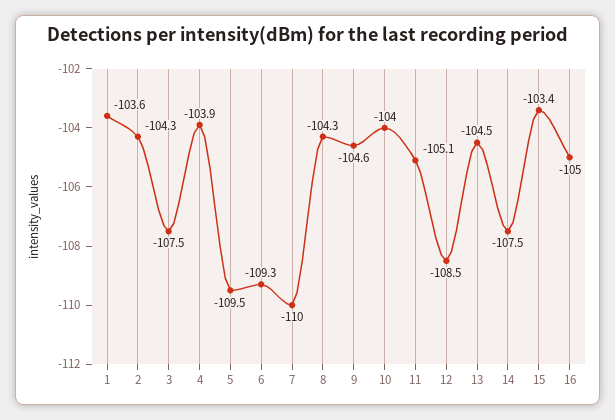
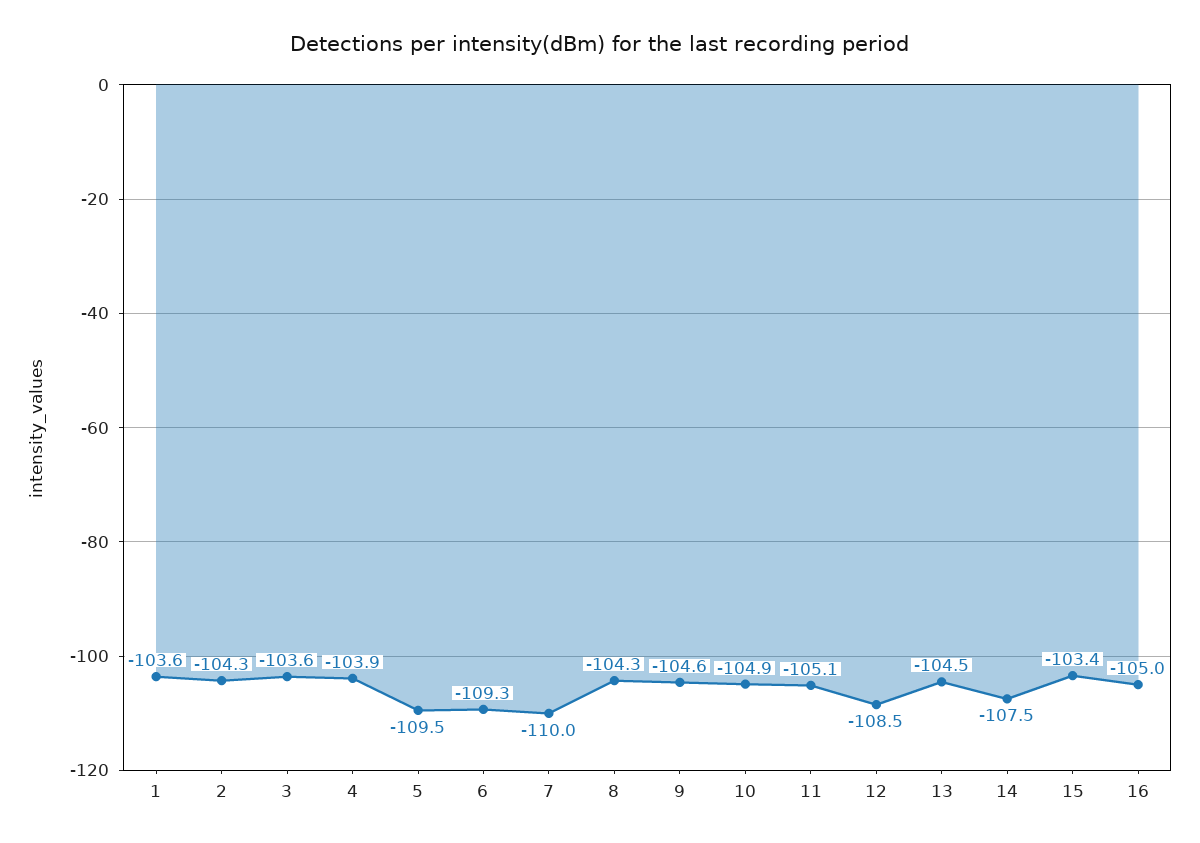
  {
    "1": -103.6,
    "2": -104.3,
-   "3": -107.5,
+   "3": -103.6,
    "4": -103.9,
    "5": -109.5,
    "6": -109.3,
    "7": -110,
    "8": -104.3,
    "9": -104.6,
-   "10": -104,
+   "10": -104.9,
    "11": -105.1,
    "12": -108.5,
    "13": -104.5,
    "14": -107.5,
    "15": -103.4,
    "16": -105
  }

